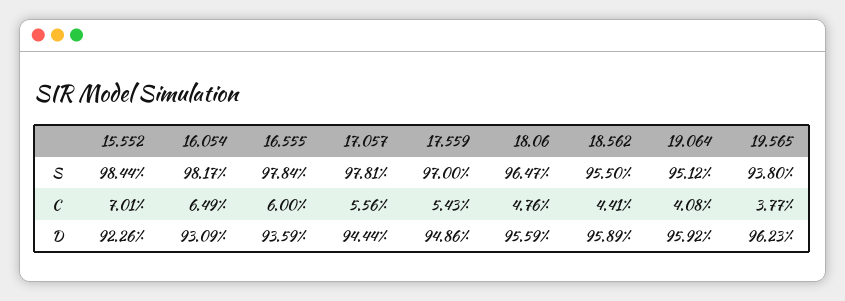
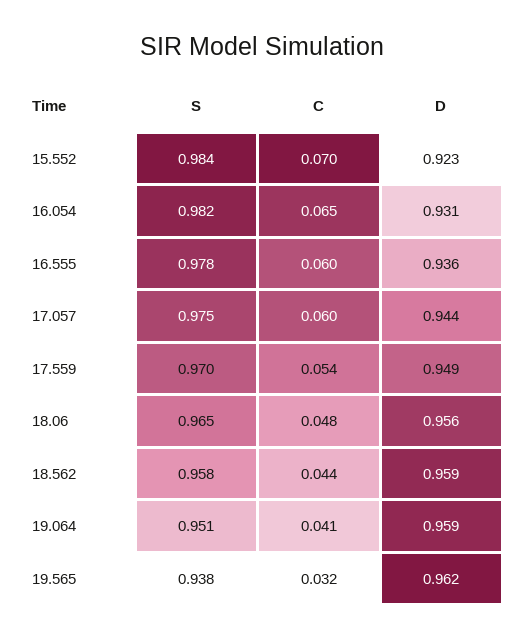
  {
    "15.552": {
      "S": 0.9844,
      "C": 0.0701,
      "D": 0.9226
    },
    "16.054": {
      "S": 0.9817,
      "C": 0.0649,
      "D": 0.9309
    },
    "16.555": {
      "S": 0.9784,
      "C": 0.06,
      "D": 0.9359
    },
    "17.057": {
-     "S": 0.9781,
+     "S": 0.975,
-     "C": 0.0556,
+     "C": 0.06,
      "D": 0.9444
    },
    "17.559": {
      "S": 0.97,
      "C": 0.0543,
      "D": 0.9486
    },
    "18.06": {
      "S": 0.9647,
      "C": 0.0476,
      "D": 0.9559
    },
    "18.562": {
-     "S": 0.955,
+     "S": 0.958,
      "C": 0.0441,
      "D": 0.9589
    },
    "19.064": {
      "S": 0.9512,
      "C": 0.0408,
      "D": 0.9592
    },
    "19.565": {
      "S": 0.938,
-     "C": 0.0377,
+     "C": 0.032,
      "D": 0.9623
    }
  }

